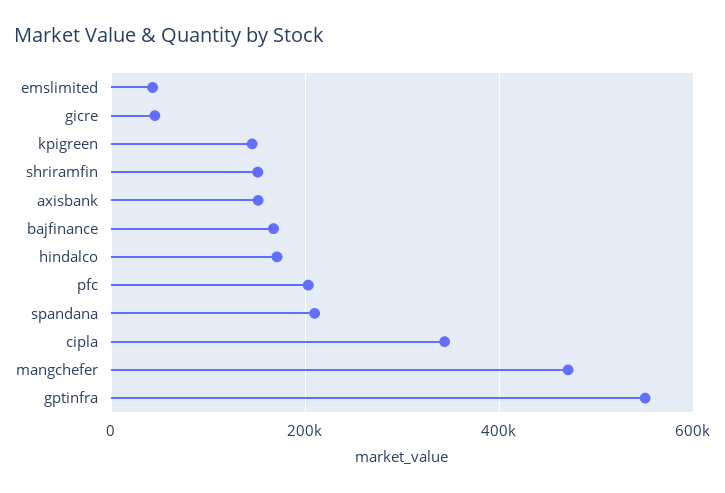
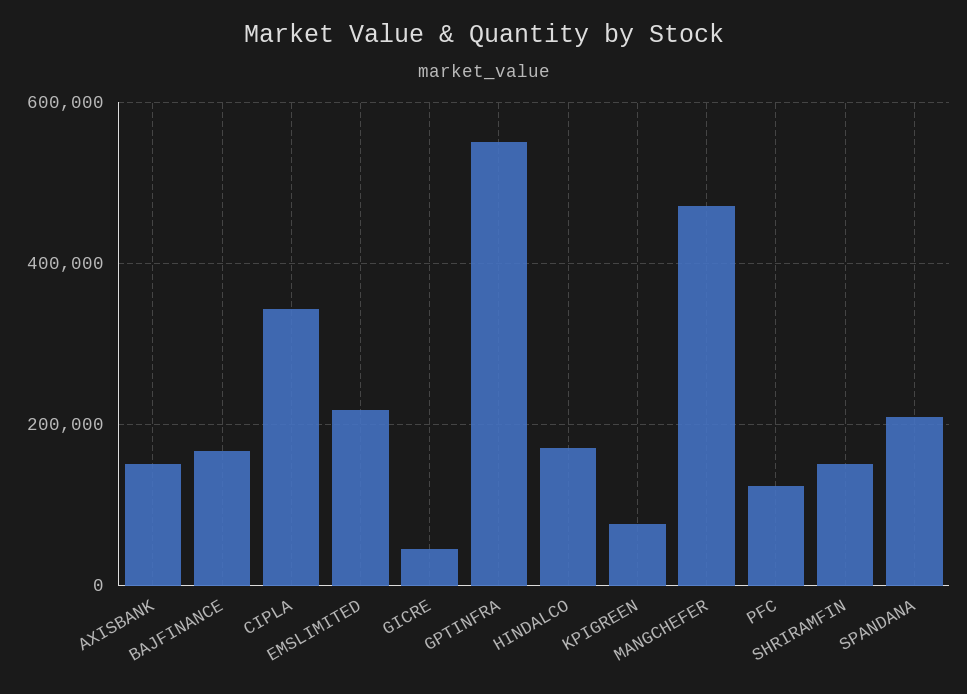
  {
-   "emslimited": 40000,
+   "emslimited": 220000,
    "gicre": 40000,
-   "kpigreen": 140000,
+   "kpigreen": 80000,
    "shriramfin": 160000,
    "axisbank": 160000,
    "bajfinance": 160000,
    "hindalco": 180000,
-   "pfc": 200000,
+   "pfc": 120000,
    "spandana": 200000,
    "cipla": 340000,
    "mangchefer": 480000,
    "gptinfra": 560000
  }

